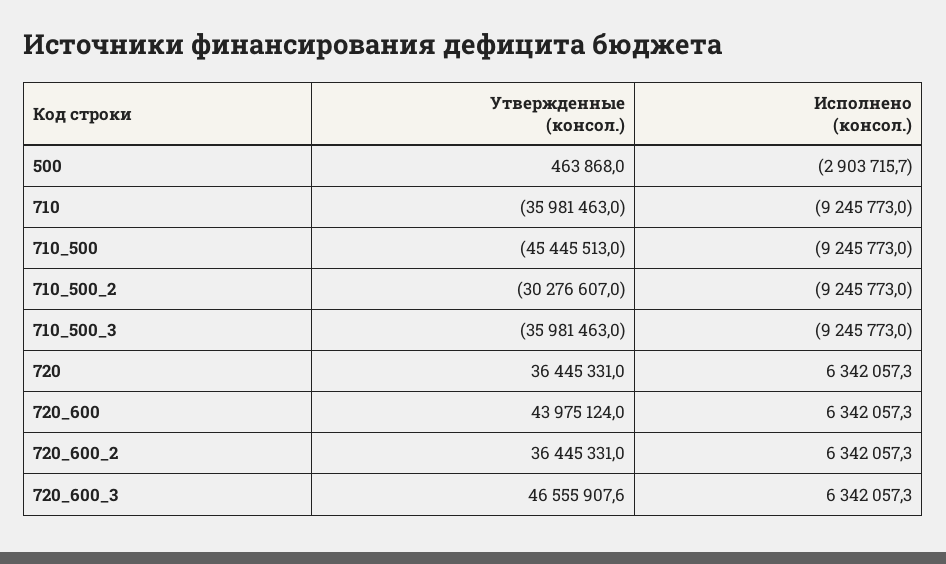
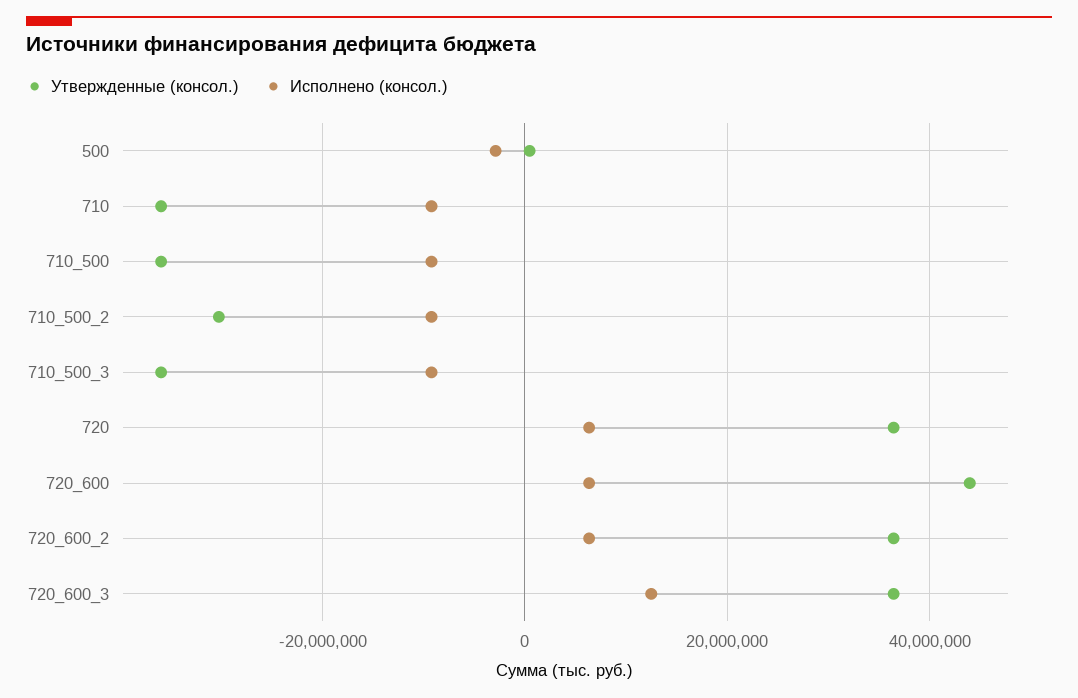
  {
    "Утвержденные (консол.)": {
      "500": 463868,
      "710": -35981463,
-     "710_500": -45445513,
+     "710_500": -36000000,
      "710_500_2": -30276607,
      "710_500_3": -35981463,
      "720": 36445331,
      "720_600": 43975124,
      "720_600_2": 36445331,
-     "720_600_3": 46555907.6
+     "720_600_3": 36000000
    },
    "Исполнено (консол.)": {
      "500": -2903715.7,
      "710": -9245773,
      "710_500": -9245773,
      "710_500_2": -9245773,
      "710_500_3": -9245773,
      "720": 6342057.3,
      "720_600": 6342057.3,
      "720_600_2": 6342057.3,
-     "720_600_3": 6342057.3
+     "720_600_3": 12000000
    }
  }

